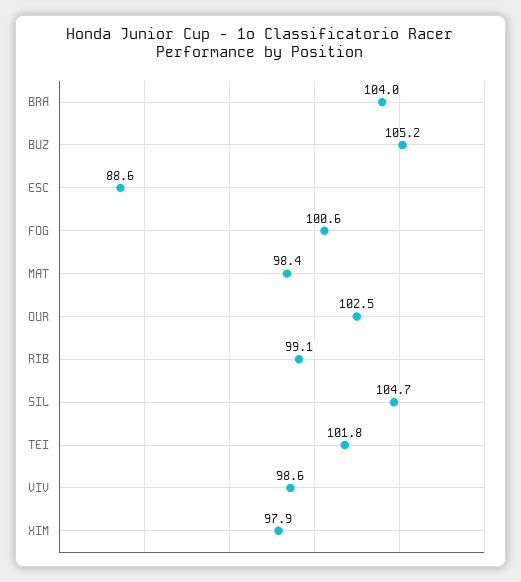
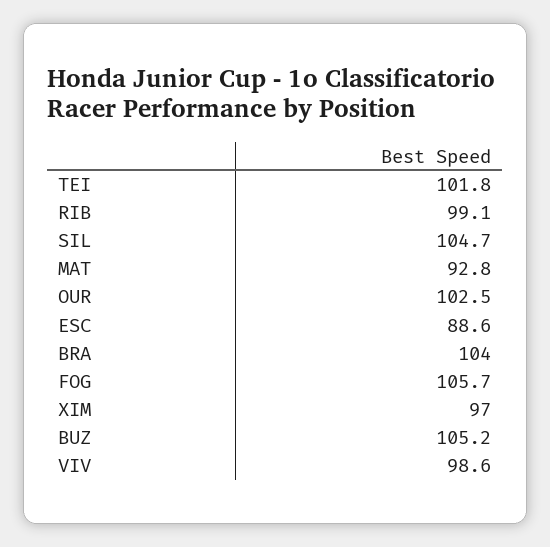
  {
    "BRA": 104,
    "BUZ": 105.2,
    "ESC": 88.6,
-   "FOG": 100.6,
+   "FOG": 105.7,
-   "MAT": 98.4,
+   "MAT": 92.8,
    "OUR": 102.5,
    "RIB": 99.1,
    "SIL": 104.7,
    "TEI": 101.8,
    "VIV": 98.6,
-   "XIM": 97.9
+   "XIM": 97
  }

